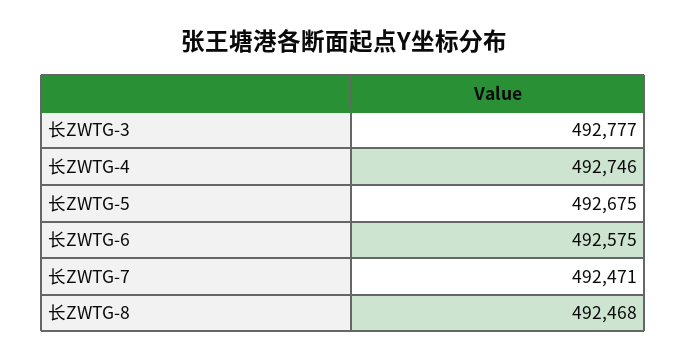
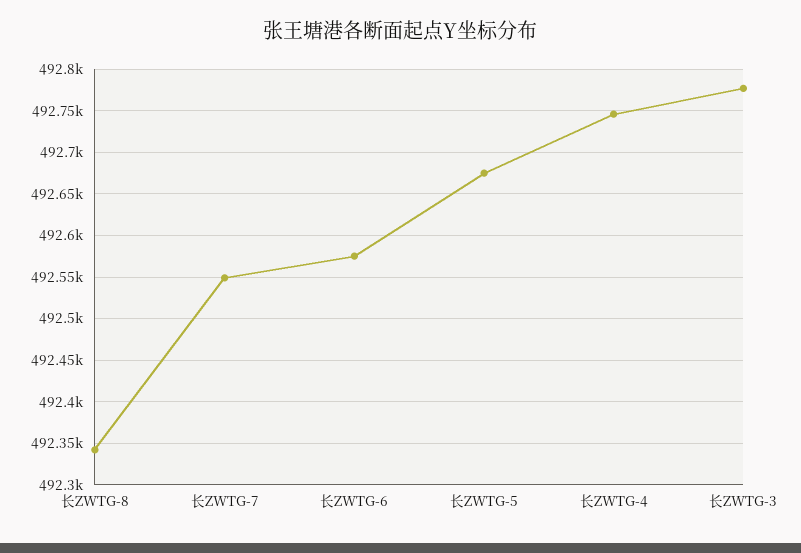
  {
    "长ZWTG-3": 492777,
    "长ZWTG-4": 492746,
    "长ZWTG-5": 492675,
    "长ZWTG-6": 492575,
-   "长ZWTG-7": 492471,
+   "长ZWTG-7": 492550,
-   "长ZWTG-8": 492468
+   "长ZWTG-8": 492340
  }

